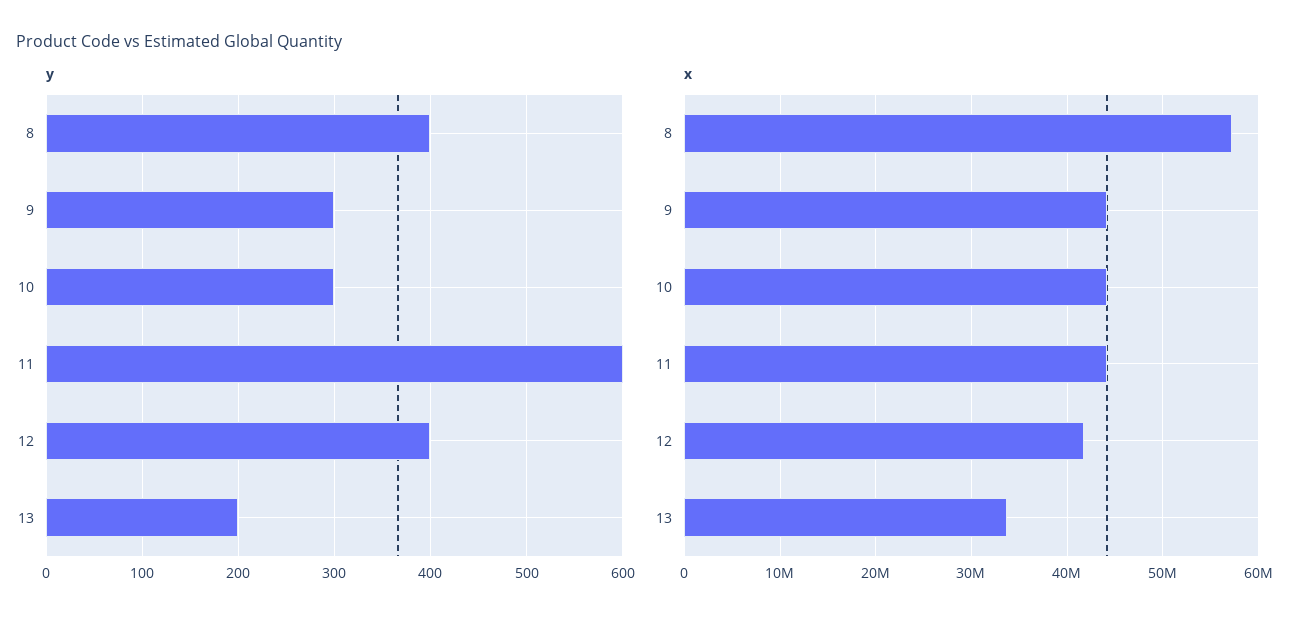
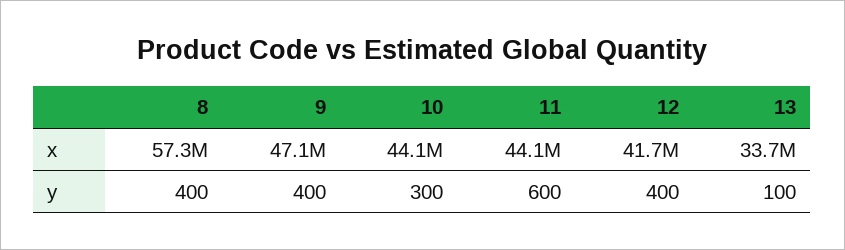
  {
    "y": {
      "8": 400,
-     "9": 300,
+     "9": 400,
      "10": 300,
      "11": 600,
      "12": 400,
-     "13": 200
+     "13": 100
    },
    "x": {
      "8": 57300000,
-     "9": 44000000,
+     "9": 47100000,
      "10": 44100000,
      "11": 44100000,
      "12": 41700000,
      "13": 33700000
    }
  }

